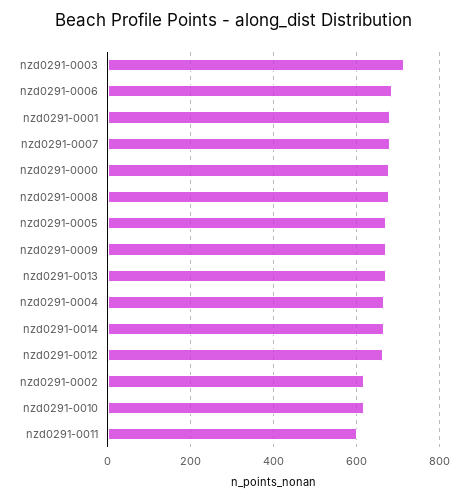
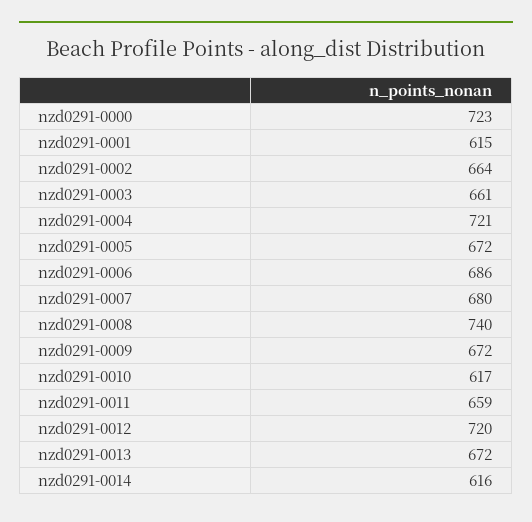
  {
-   "nzd0291-0003": 720,
+   "nzd0291-0003": 661,
    "nzd0291-0006": 686,
-   "nzd0291-0001": 680,
+   "nzd0291-0001": 615,
    "nzd0291-0007": 680,
-   "nzd0291-0000": 680,
+   "nzd0291-0000": 723,
-   "nzd0291-0008": 680,
+   "nzd0291-0008": 740,
    "nzd0291-0005": 672,
    "nzd0291-0009": 672,
    "nzd0291-0013": 672,
-   "nzd0291-0004": 660,
+   "nzd0291-0004": 721,
-   "nzd0291-0014": 660,
+   "nzd0291-0014": 616,
-   "nzd0291-0012": 660,
+   "nzd0291-0012": 720,
-   "nzd0291-0002": 620,
+   "nzd0291-0002": 664,
    "nzd0291-0010": 617,
-   "nzd0291-0011": 600
+   "nzd0291-0011": 659
  }

